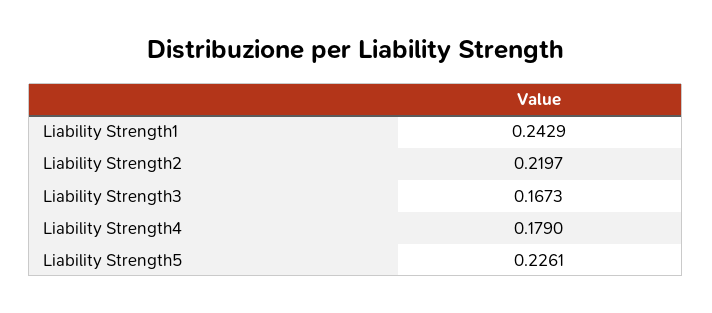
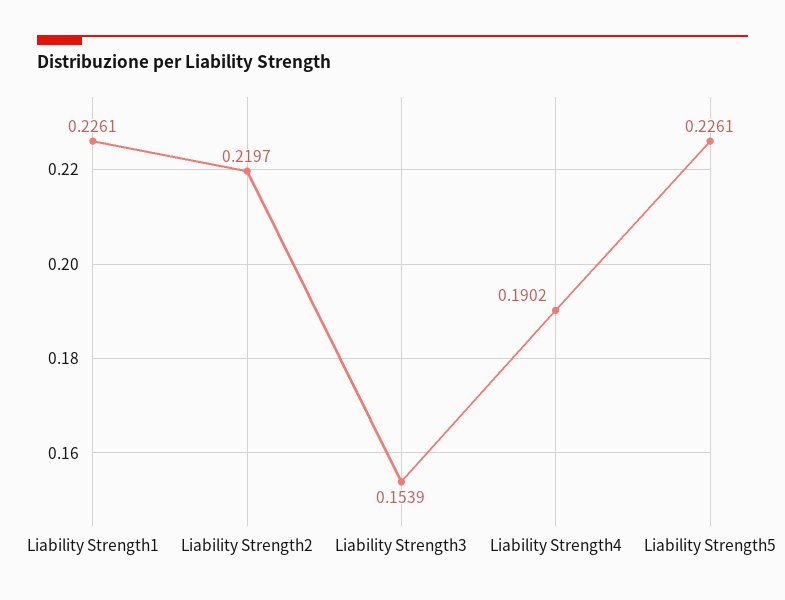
  {
-   "Liability Strength1": 0.2429,
+   "Liability Strength1": 0.2261,
    "Liability Strength2": 0.2197,
-   "Liability Strength3": 0.1673,
+   "Liability Strength3": 0.1539,
-   "Liability Strength4": 0.179,
+   "Liability Strength4": 0.1902,
    "Liability Strength5": 0.2261
  }

